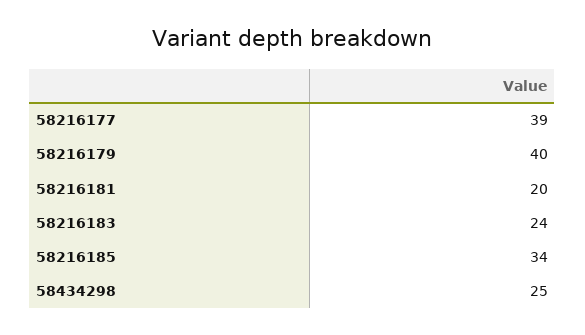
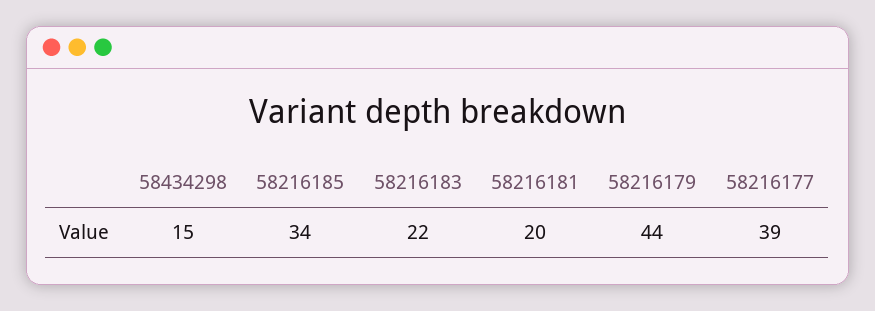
  {
    "58216177": 39,
-   "58216179": 40,
+   "58216179": 44,
    "58216181": 20,
-   "58216183": 24,
+   "58216183": 22,
    "58216185": 34,
-   "58434298": 25
+   "58434298": 15
  }

